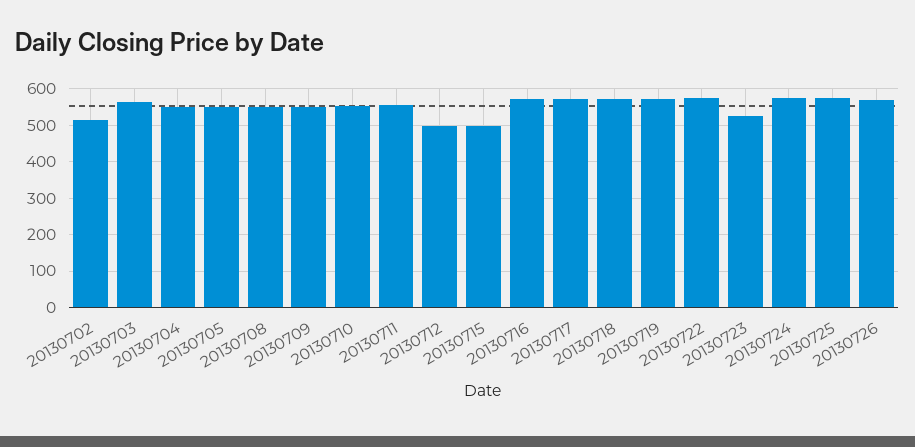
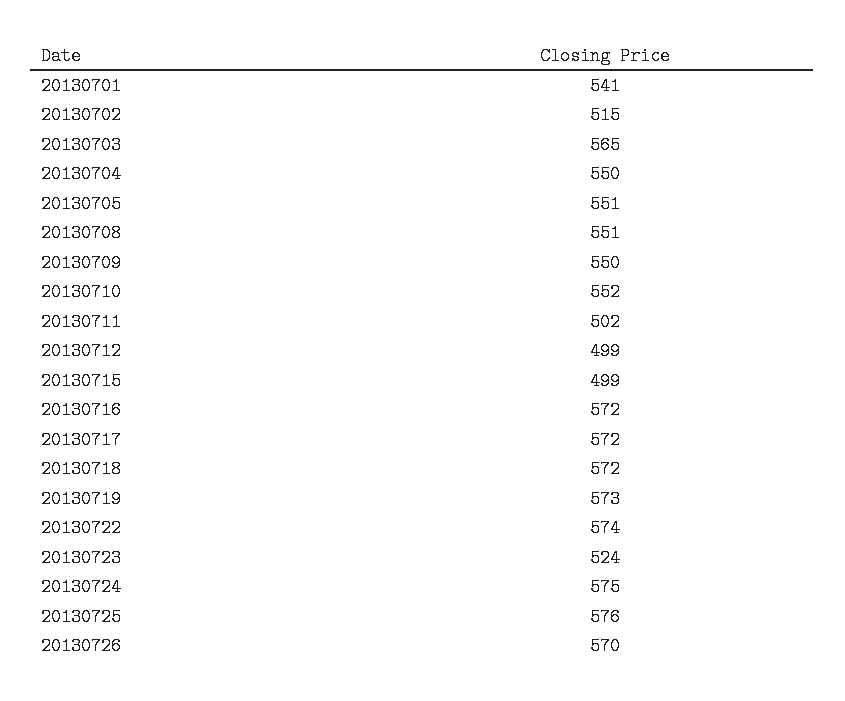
  {
    "20130702": 515,
    "20130703": 565,
    "20130704": 550,
    "20130705": 551,
    "20130708": 551,
    "20130709": 550,
    "20130710": 552,
-   "20130711": 560,
+   "20130711": 502,
    "20130712": 499,
    "20130715": 499,
    "20130716": 572,
    "20130717": 572,
    "20130718": 572,
    "20130719": 573,
    "20130722": 574,
    "20130723": 524,
    "20130724": 575,
    "20130725": 576,
-   "20130726": 570
+   "20130726": 570,
+   "20130701": 541
  }

